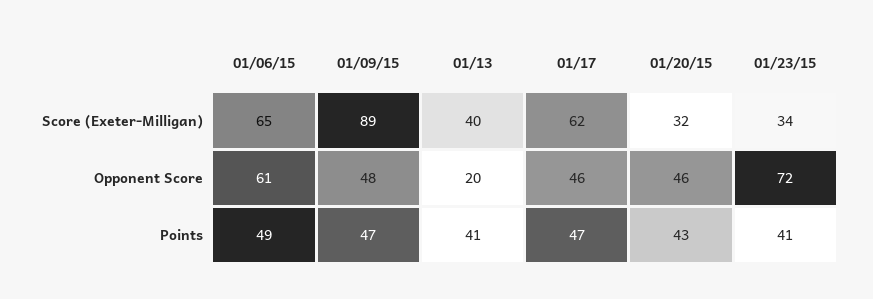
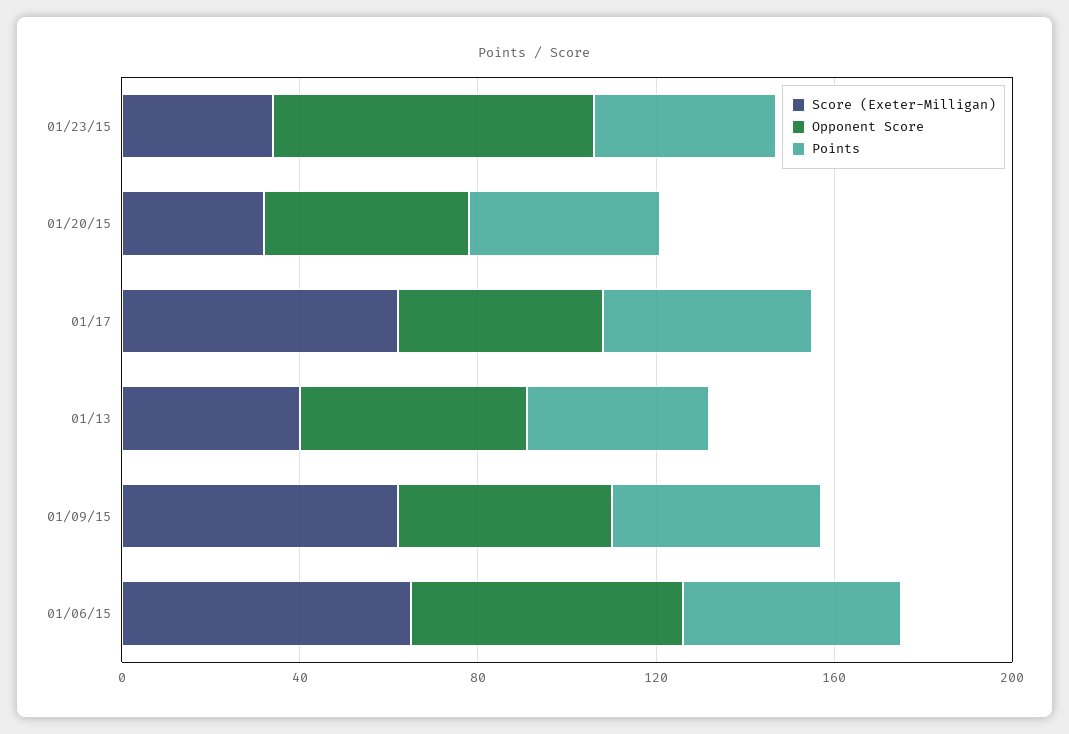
  {
    "Score (Exeter-Milligan)": {
      "01/06/15": 65,
-     "01/09/15": 89,
+     "01/09/15": 60,
      "01/13": 40,
      "01/17": 62,
      "01/20/15": 32,
      "01/23/15": 34
    },
    "Opponent Score": {
      "01/06/15": 61,
      "01/09/15": 48,
-     "01/13": 20,
+     "01/13": 50,
      "01/17": 46,
      "01/20/15": 46,
      "01/23/15": 72
    },
    "Points": {
      "01/06/15": 49,
      "01/09/15": 47,
      "01/13": 41,
      "01/17": 47,
      "01/20/15": 43,
      "01/23/15": 41
    }
  }

